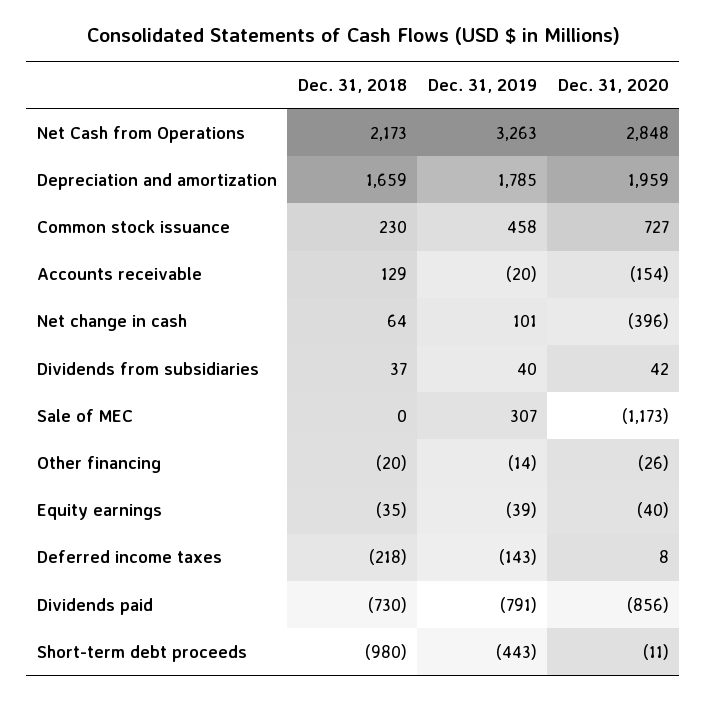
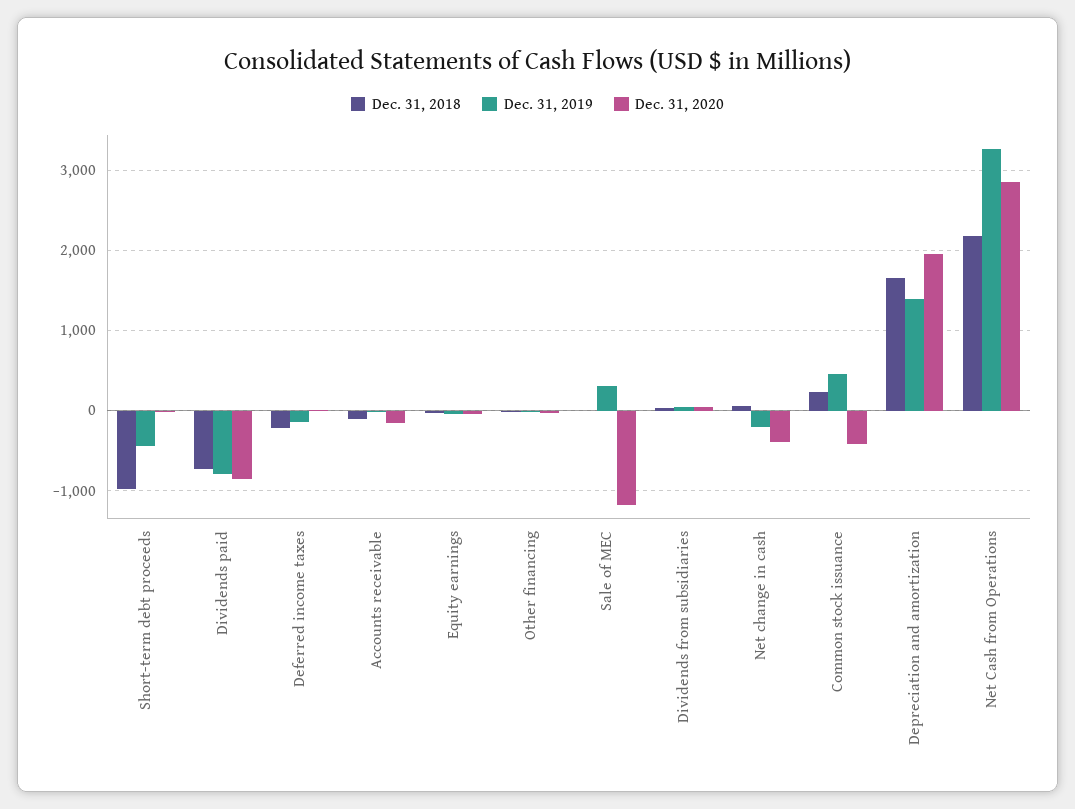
  {
    "Dec. 31, 2018": {
      "Net Cash from Operations": 2173,
      "Depreciation and amortization": 1659,
      "Common stock issuance": 230,
-     "Accounts receivable": 129,
+     "Accounts receivable": -100,
      "Net change in cash": 64,
      "Dividends from subsidiaries": 37,
      "Sale of MEC": 0,
      "Other financing": -20,
      "Equity earnings": -35,
      "Deferred income taxes": -218,
      "Dividends paid": -730,
      "Short-term debt proceeds": -980
    },
    "Dec. 31, 2019": {
      "Net Cash from Operations": 3263,
-     "Depreciation and amortization": 1785,
+     "Depreciation and amortization": 1400,
      "Common stock issuance": 458,
      "Accounts receivable": -20,
-     "Net change in cash": 101,
+     "Net change in cash": -200,
      "Dividends from subsidiaries": 40,
      "Sale of MEC": 307,
      "Other financing": -14,
      "Equity earnings": -39,
      "Deferred income taxes": -143,
      "Dividends paid": -791,
      "Short-term debt proceeds": -443
    },
    "Dec. 31, 2020": {
      "Net Cash from Operations": 2848,
      "Depreciation and amortization": 1959,
-     "Common stock issuance": 727,
+     "Common stock issuance": -400,
      "Accounts receivable": -154,
      "Net change in cash": -396,
      "Dividends from subsidiaries": 42,
      "Sale of MEC": -1173,
      "Other financing": -26,
      "Equity earnings": -40,
      "Deferred income taxes": 8,
      "Dividends paid": -856,
      "Short-term debt proceeds": -11
    }
  }

